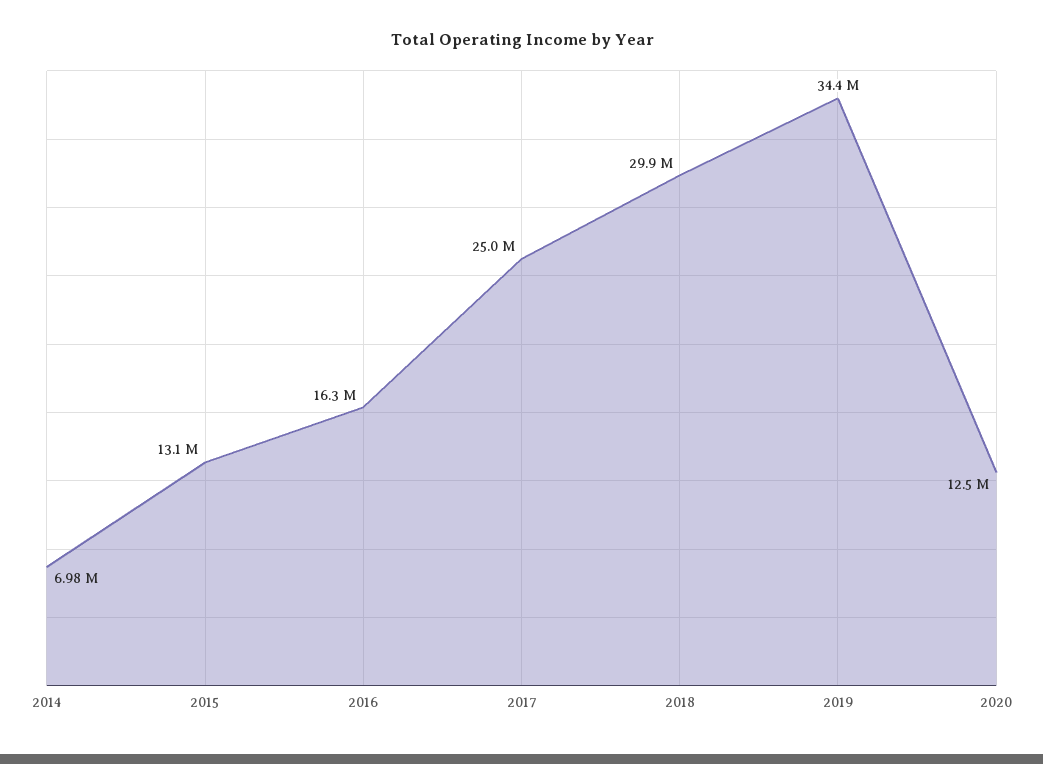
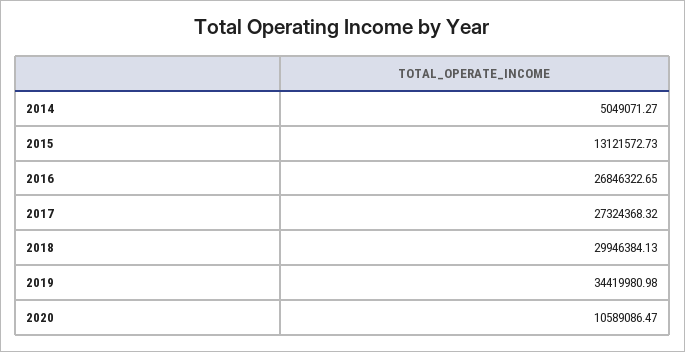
  {
-   "2014": 6980000,
+   "2014": 5049071.27,
    "2015": 13121572.73,
-   "2016": 16300000,
+   "2016": 26846322.65,
-   "2017": 25000000,
+   "2017": 27324368.32,
    "2018": 29946384.13,
    "2019": 34419980.98,
-   "2020": 12500000
+   "2020": 10589086.47
  }

